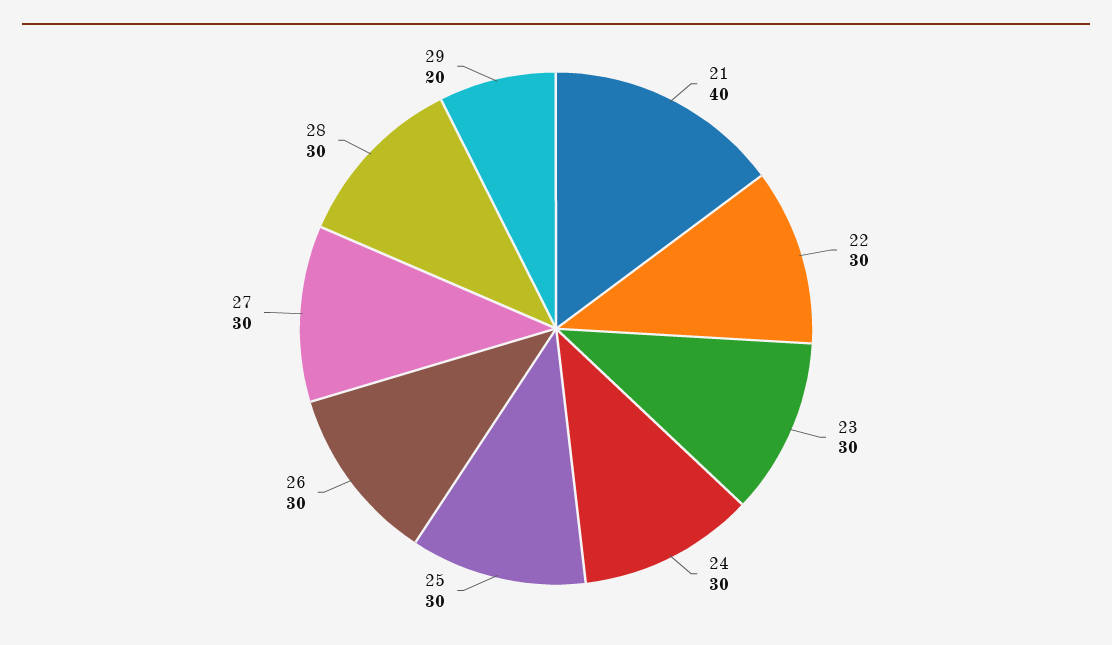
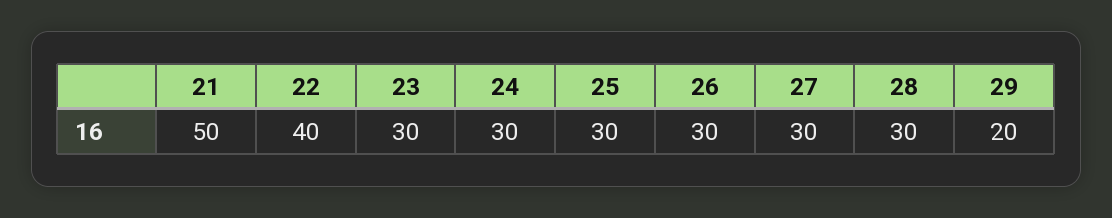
  {
-   "21": 40,
+   "21": 50,
-   "22": 30,
+   "22": 40,
    "23": 30,
    "24": 30,
    "25": 30,
    "26": 30,
    "27": 30,
    "28": 30,
    "29": 20
  }

